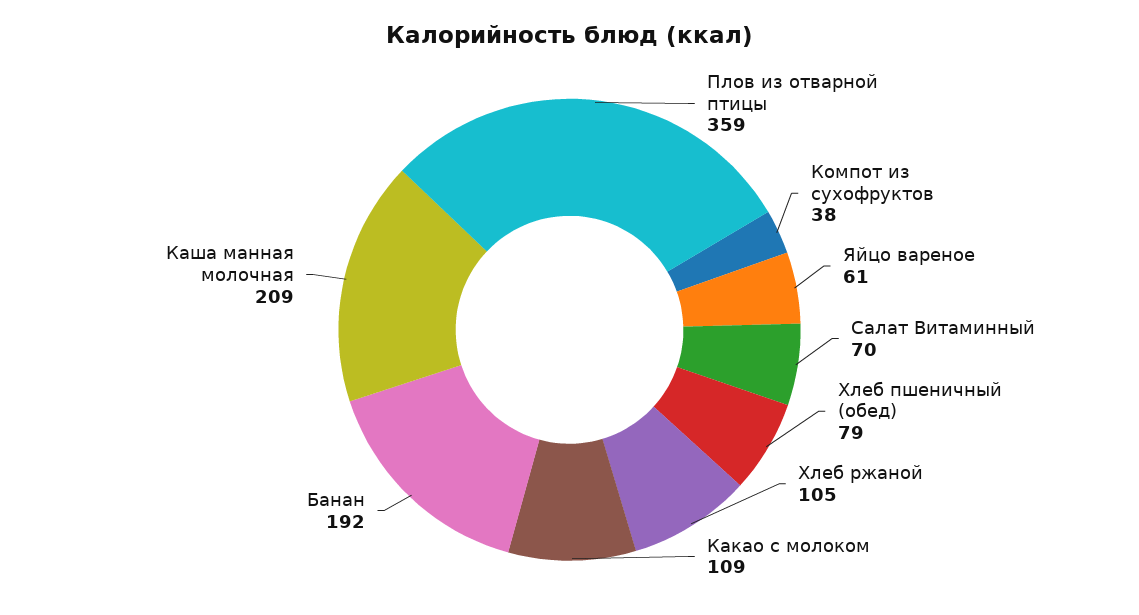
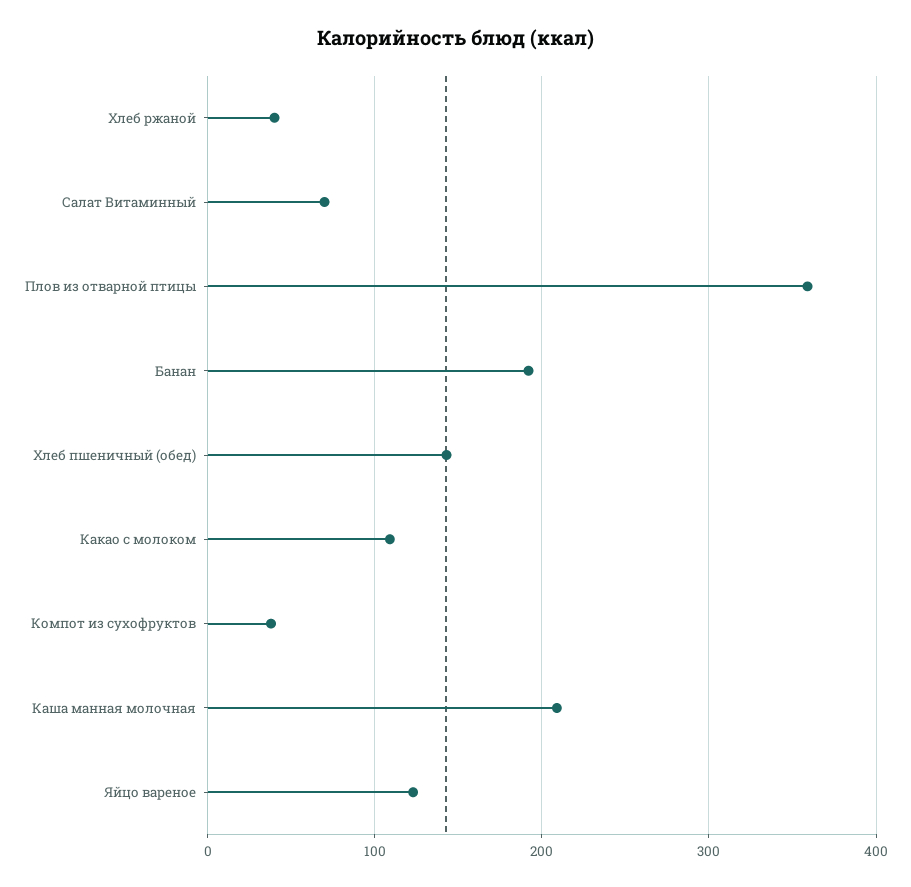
  {
    "Плов из отварной птицы": 359,
    "Компот из сухофруктов": 38,
-   "Яйцо вареное": 61,
+   "Яйцо вареное": 120,
    "Салат Витаминный": 70,
-   "Хлеб пшеничный (обед)": 79,
+   "Хлеб пшеничный (обед)": 140,
-   "Хлеб ржаной": 105,
+   "Хлеб ржаной": 40,
    "Какао с молоком": 109,
    "Банан": 192,
    "Каша манная молочная": 209
  }

